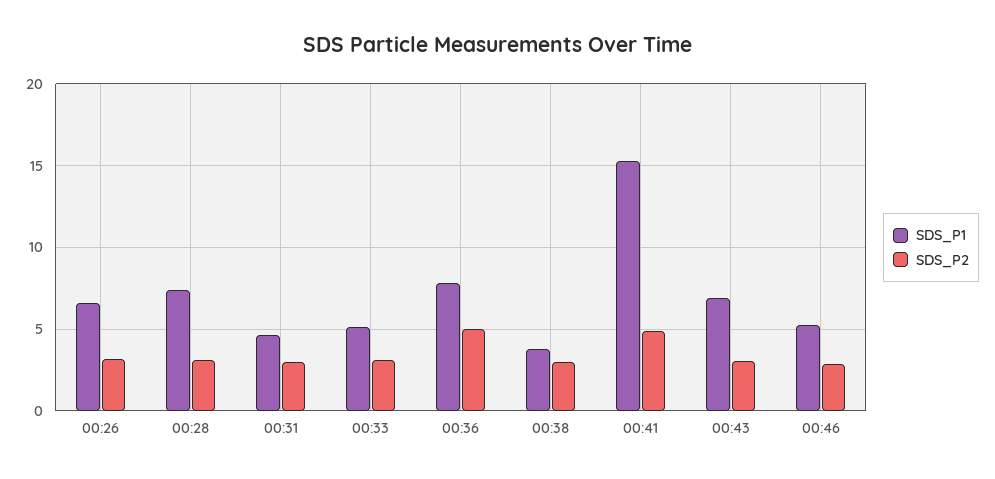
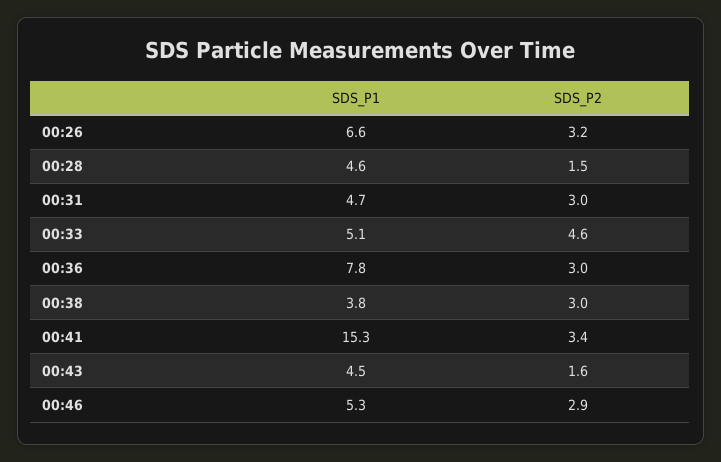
  {
    "SDS_P1": {
      "00:26": 6.6,
-     "00:28": 7.5,
+     "00:28": 4.6,
      "00:31": 4.7,
      "00:33": 5.1,
      "00:36": 7.8,
      "00:38": 3.8,
      "00:41": 15.3,
-     "00:43": 7,
+     "00:43": 4.5,
      "00:46": 5.3
    },
    "SDS_P2": {
      "00:26": 3.2,
-     "00:28": 3,
+     "00:28": 1.5,
      "00:31": 3,
-     "00:33": 3,
+     "00:33": 4.6,
-     "00:36": 5,
+     "00:36": 3,
      "00:38": 3,
-     "00:41": 5,
+     "00:41": 3.4,
-     "00:43": 3,
+     "00:43": 1.6,
      "00:46": 2.9
    }
  }

